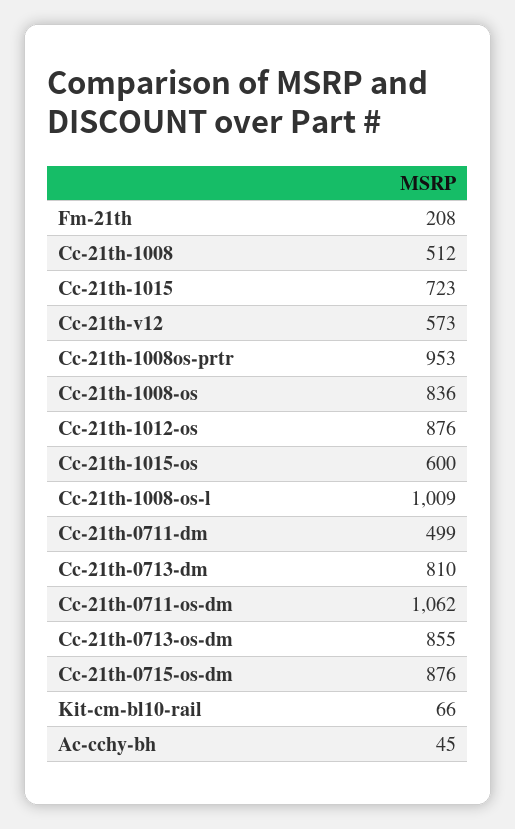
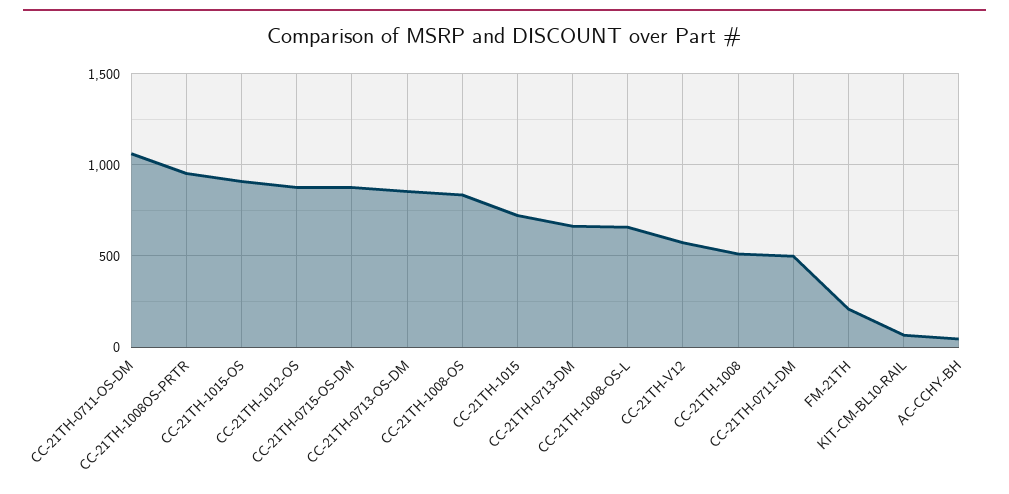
  {
    "Fm-21th": 208,
    "Cc-21th-1008": 512,
    "Cc-21th-1015": 723,
    "Cc-21th-v12": 573,
    "Cc-21th-1008os-prtr": 953,
    "Cc-21th-1008-os": 836,
    "Cc-21th-1012-os": 876,
-   "Cc-21th-1015-os": 600,
+   "Cc-21th-1015-os": 900,
-   "Cc-21th-1008-os-l": 1009,
+   "Cc-21th-1008-os-l": 650,
    "Cc-21th-0711-dm": 499,
-   "Cc-21th-0713-dm": 810,
+   "Cc-21th-0713-dm": 650,
    "Cc-21th-0711-os-dm": 1062,
    "Cc-21th-0713-os-dm": 855,
    "Cc-21th-0715-os-dm": 876,
    "Kit-cm-bl10-rail": 66,
    "Ac-cchy-bh": 45
  }

